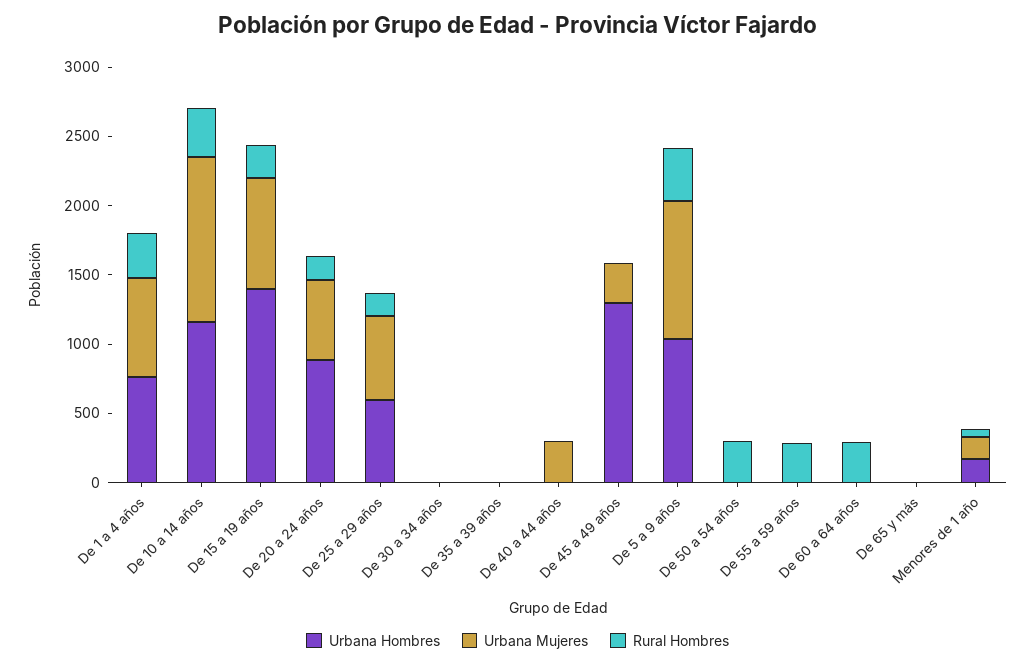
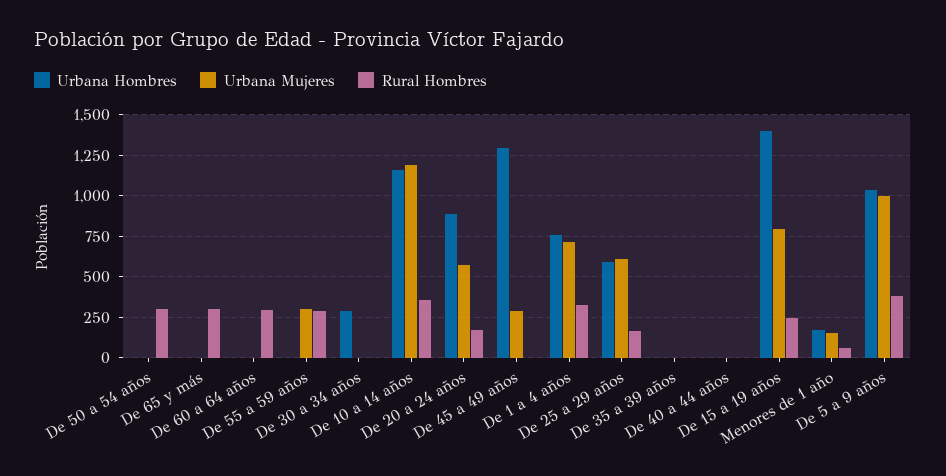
  {
    "Urbana Hombres": {
      "De 1 a 4 años": 750,
      "De 10 a 14 años": 1150,
      "De 15 a 19 años": 1400,
      "De 20 a 24 años": 900,
      "De 25 a 29 años": 600,
-     "De 30 a 34 años": 0,
+     "De 30 a 34 años": 300,
      "De 35 a 39 años": 0,
      "De 40 a 44 años": 0,
      "De 45 a 49 años": 1300,
      "De 5 a 9 años": 1050,
      "De 50 a 54 años": 0,
      "De 55 a 59 años": 0,
      "De 60 a 64 años": 0,
      "De 65 y más": 0,
      "Menores de 1 año": 150
    },
    "Urbana Mujeres": {
      "De 1 a 4 años": 700,
      "De 10 a 14 años": 1200,
      "De 15 a 19 años": 800,
      "De 20 a 24 años": 600,
      "De 25 a 29 años": 600,
      "De 30 a 34 años": 0,
      "De 35 a 39 años": 0,
-     "De 40 a 44 años": 300,
+     "De 40 a 44 años": 0,
      "De 45 a 49 años": 300,
      "De 5 a 9 años": 1000,
      "De 50 a 54 años": 0,
-     "De 55 a 59 años": 0,
+     "De 55 a 59 años": 300,
      "De 60 a 64 años": 0,
      "De 65 y más": 0,
      "Menores de 1 año": 150
    },
    "Rural Hombres": {
      "De 1 a 4 años": 300,
      "De 10 a 14 años": 350,
      "De 15 a 19 años": 250,
      "De 20 a 24 años": 150,
      "De 25 a 29 años": 150,
      "De 30 a 34 años": 0,
      "De 35 a 39 años": 0,
      "De 40 a 44 años": 0,
      "De 45 a 49 años": 0,
      "De 5 a 9 años": 400,
      "De 50 a 54 años": 300,
      "De 55 a 59 años": 300,
      "De 60 a 64 años": 300,
-     "De 65 y más": 0,
+     "De 65 y más": 300,
      "Menores de 1 año": 50
    }
  }

